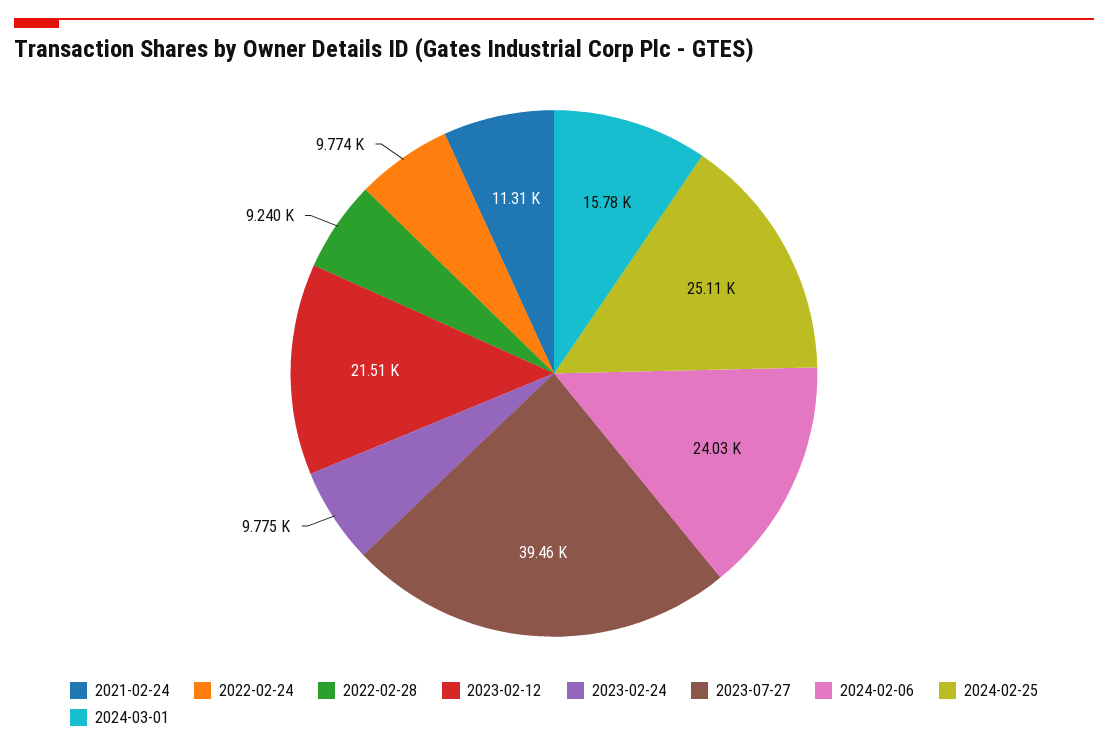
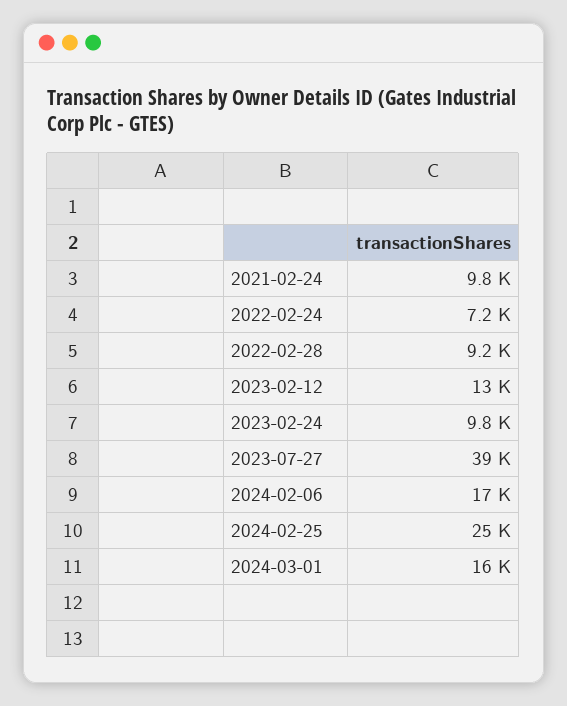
  {
-   "2021-02-24": 11310,
+   "2021-02-24": 9800,
-   "2022-02-24": 9774,
+   "2022-02-24": 7200,
    "2022-02-28": 9240,
-   "2023-02-12": 21510,
+   "2023-02-12": 13000,
    "2023-02-24": 9775,
    "2023-07-27": 39460,
-   "2024-02-06": 24030,
+   "2024-02-06": 17000,
    "2024-02-25": 25110,
    "2024-03-01": 15780
  }

